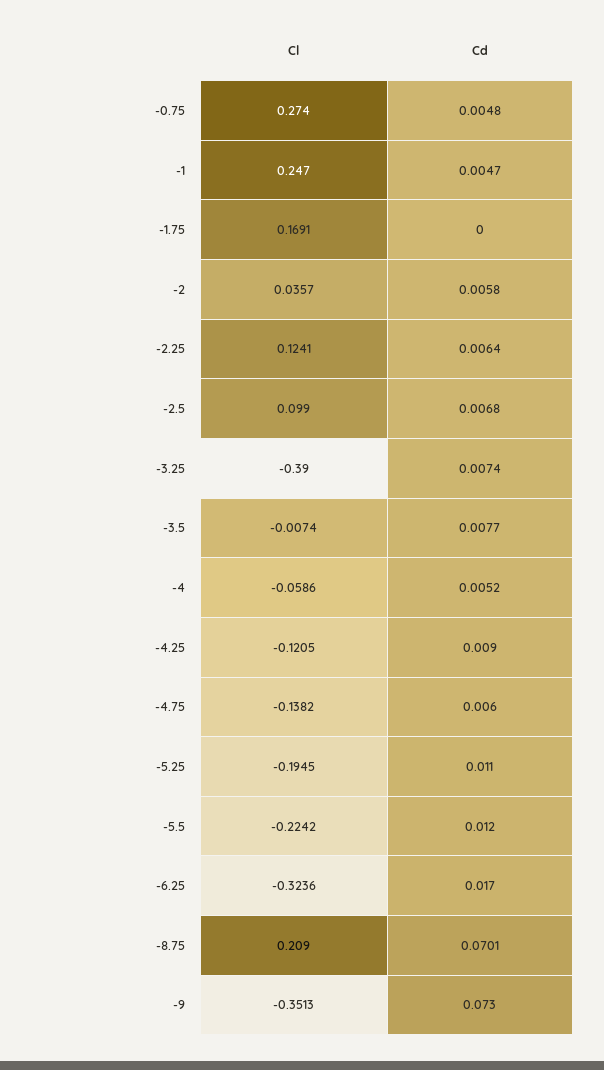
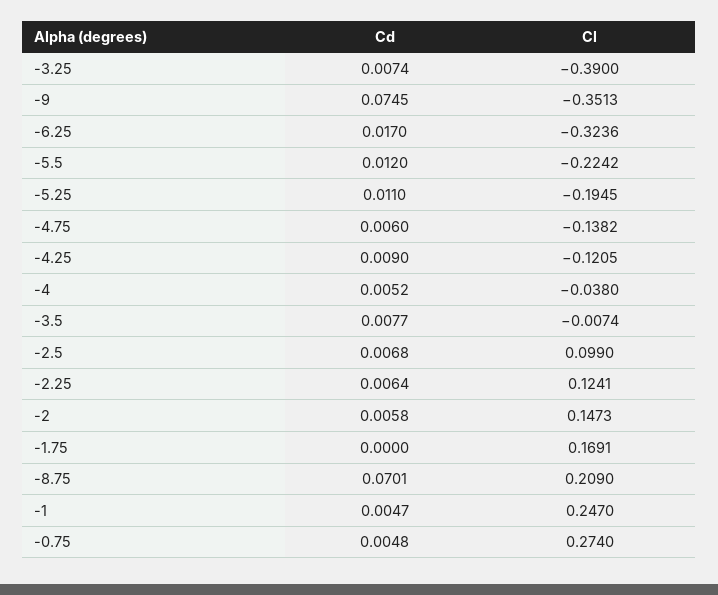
  {
    "Cl": {
      "-0.75": 0.274,
      "-1": 0.247,
      "-1.75": 0.1691,
-     "-2": 0.0357,
+     "-2": 0.1473,
      "-2.25": 0.1241,
      "-2.5": 0.099,
      "-3.25": -0.39,
      "-3.5": -0.0074,
-     "-4": -0.0586,
+     "-4": -0.038,
      "-4.25": -0.1205,
      "-4.75": -0.1382,
      "-5.25": -0.1945,
      "-5.5": -0.2242,
      "-6.25": -0.3236,
      "-8.75": 0.209,
      "-9": -0.3513
    },
    "Cd": {
      "-0.75": 0.0048,
      "-1": 0.0047,
      "-1.75": 0,
      "-2": 0.0058,
      "-2.25": 0.0064,
      "-2.5": 0.0068,
      "-3.25": 0.0074,
      "-3.5": 0.0077,
      "-4": 0.0052,
      "-4.25": 0.009,
      "-4.75": 0.006,
      "-5.25": 0.011,
      "-5.5": 0.012,
      "-6.25": 0.017,
      "-8.75": 0.0701,
-     "-9": 0.073
+     "-9": 0.0745
    }
  }

